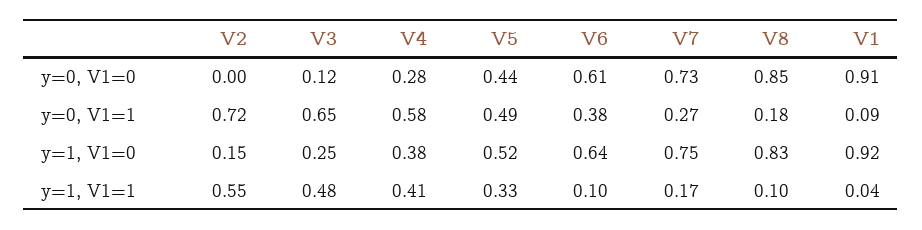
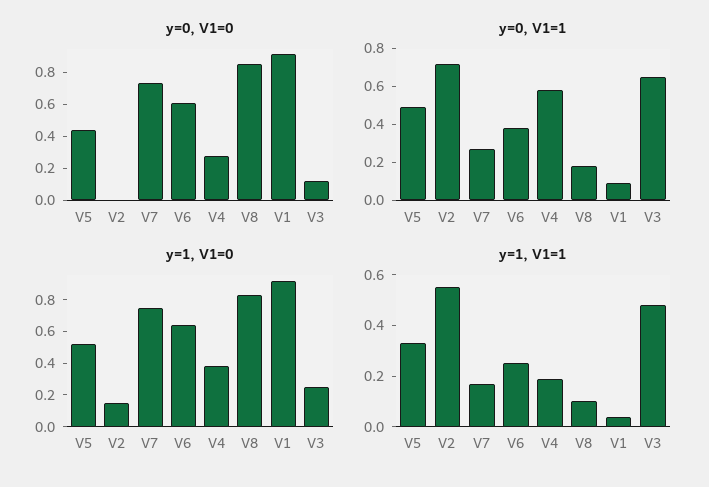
  {
    "y=0, V1=0": {
      "V2": 0,
      "V3": 0.12,
      "V4": 0.28,
      "V5": 0.44,
      "V6": 0.61,
      "V7": 0.73,
      "V8": 0.85,
      "V1": 0.91
    },
    "y=0, V1=1": {
      "V2": 0.72,
      "V3": 0.65,
      "V4": 0.58,
      "V5": 0.49,
      "V6": 0.38,
      "V7": 0.27,
      "V8": 0.18,
      "V1": 0.09
    },
    "y=1, V1=0": {
      "V2": 0.15,
      "V3": 0.25,
      "V4": 0.38,
      "V5": 0.52,
      "V6": 0.64,
      "V7": 0.75,
      "V8": 0.83,
      "V1": 0.92
    },
    "y=1, V1=1": {
      "V2": 0.55,
      "V3": 0.48,
-     "V4": 0.41,
+     "V4": 0.2,
      "V5": 0.33,
-     "V6": 0.1,
+     "V6": 0.25,
      "V7": 0.17,
      "V8": 0.1,
      "V1": 0.04
    }
  }

